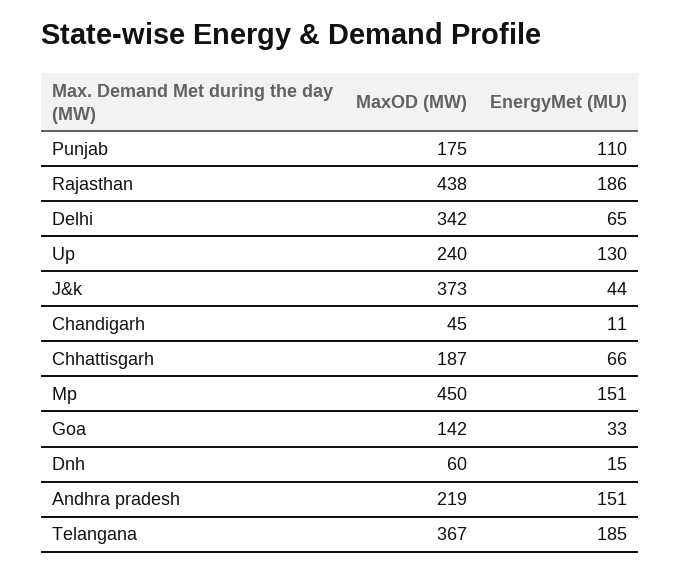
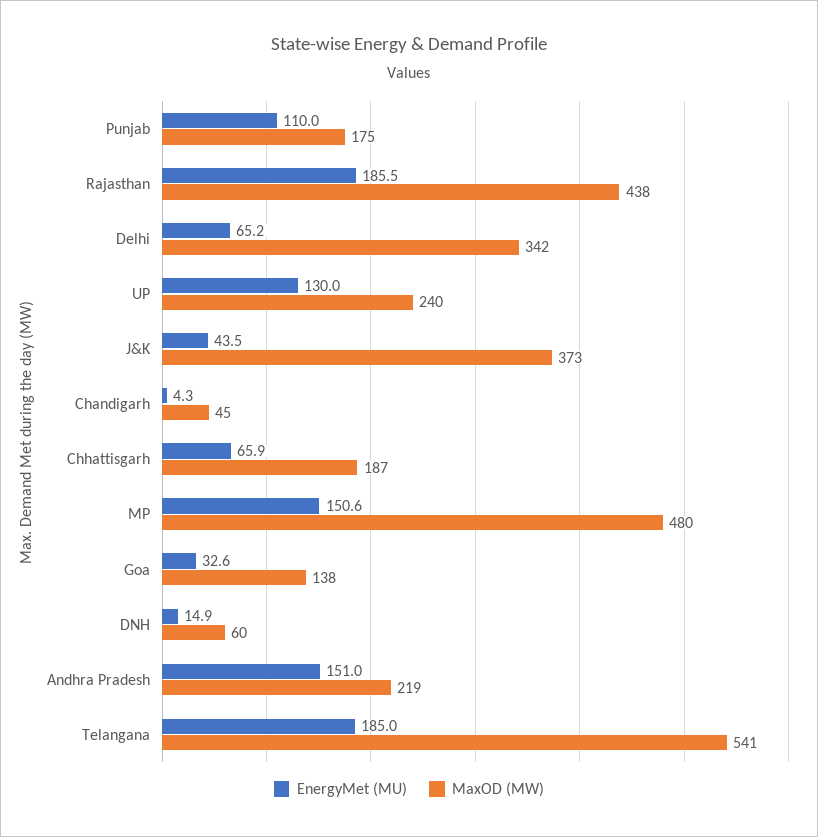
  {
    "MaxOD (MW)": {
      "Punjab": 175,
      "Rajasthan": 438,
      "Delhi": 342,
      "Up": 240,
      "J&k": 373,
      "Chandigarh": 45,
      "Chhattisgarh": 187,
-     "Mp": 450,
+     "Mp": 480,
-     "Goa": 142,
+     "Goa": 138,
      "Dnh": 60,
      "Andhra pradesh": 219,
-     "Telangana": 367
+     "Telangana": 541
    },
    "EnergyMet (MU)": {
      "Punjab": 110,
      "Rajasthan": 185.5,
      "Delhi": 65.2,
      "Up": 130,
      "J&k": 43.5,
-     "Chandigarh": 11,
+     "Chandigarh": 4.3,
      "Chhattisgarh": 65.9,
      "Mp": 150.6,
      "Goa": 32.6,
      "Dnh": 14.9,
      "Andhra pradesh": 151,
      "Telangana": 185
    }
  }

